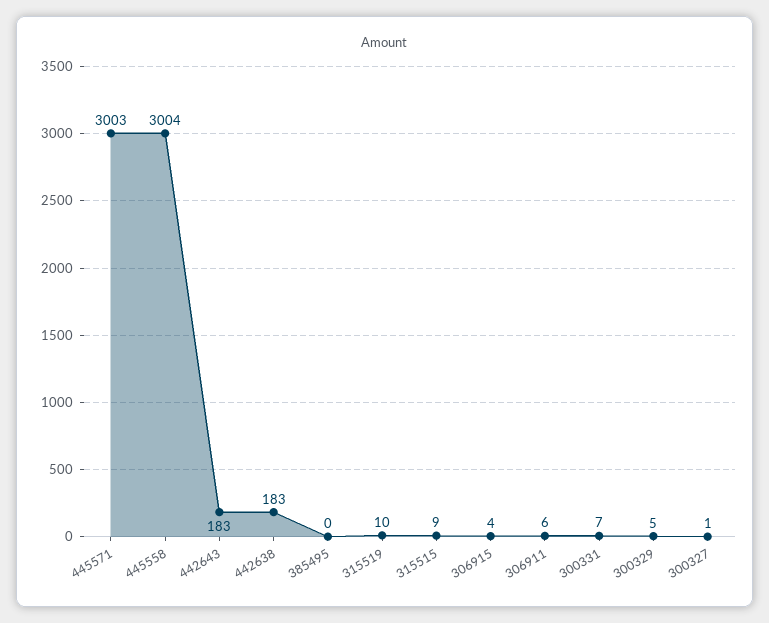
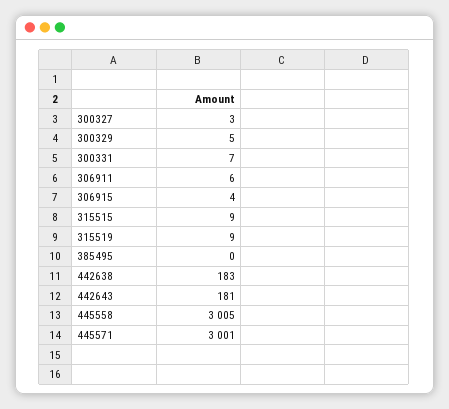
  {
-   "445571": 3003,
+   "445571": 3001,
-   "445558": 3004,
+   "445558": 3005,
-   "442643": 183,
+   "442643": 181,
    "442638": 183,
    "385495": 0,
-   "315519": 10,
+   "315519": 9,
    "315515": 9,
    "306915": 4,
    "306911": 6,
    "300331": 7,
    "300329": 5,
-   "300327": 1
+   "300327": 3
  }

